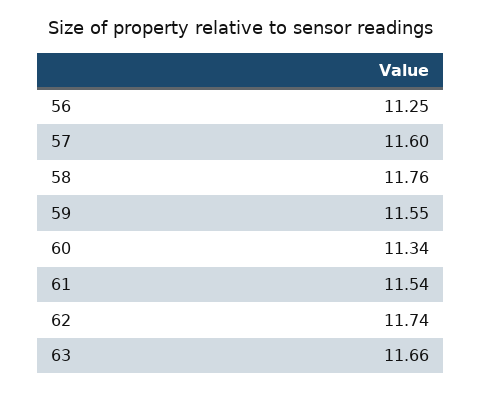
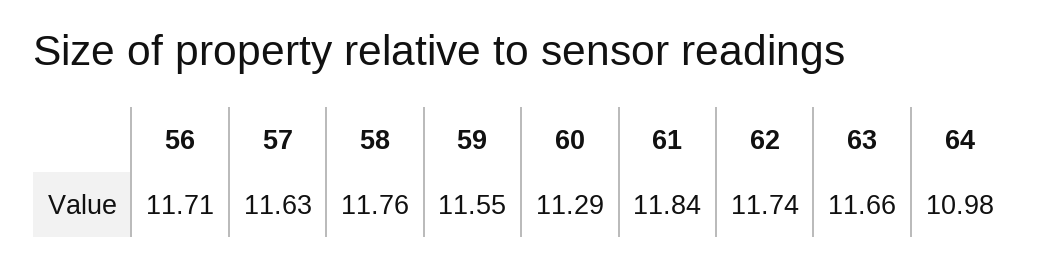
  {
-   "56": 11.25,
+   "56": 11.71,
-   "57": 11.6,
+   "57": 11.63,
    "58": 11.76,
    "59": 11.55,
-   "60": 11.34,
+   "60": 11.29,
-   "61": 11.54,
+   "61": 11.84,
    "62": 11.74,
-   "63": 11.66
+   "63": 11.66,
+   "64": 10.98
  }

